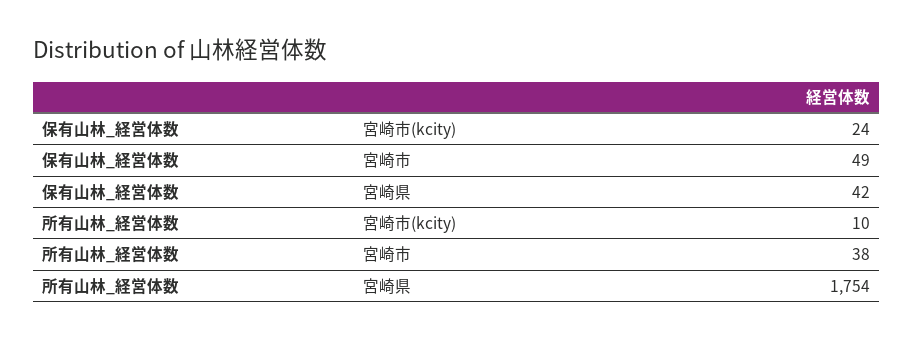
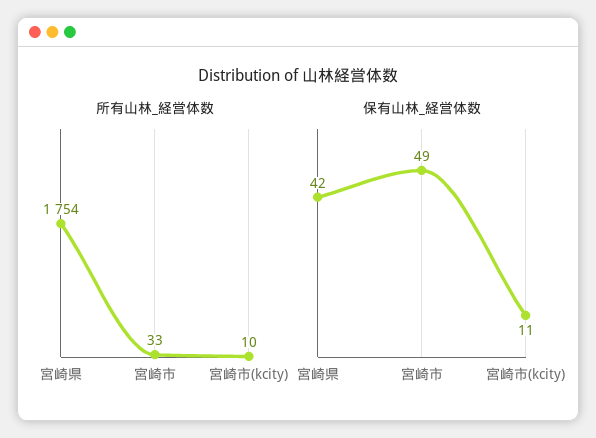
  {
    "保有山林_経営体数": {
-     "宮崎市(kcity)": 24,
+     "宮崎市(kcity)": 11,
      "宮崎市": 49,
      "宮崎県": 42
    },
    "所有山林_経営体数": {
      "宮崎市(kcity)": 10,
-     "宮崎市": 38,
+     "宮崎市": 33,
      "宮崎県": 1754
    }
  }

